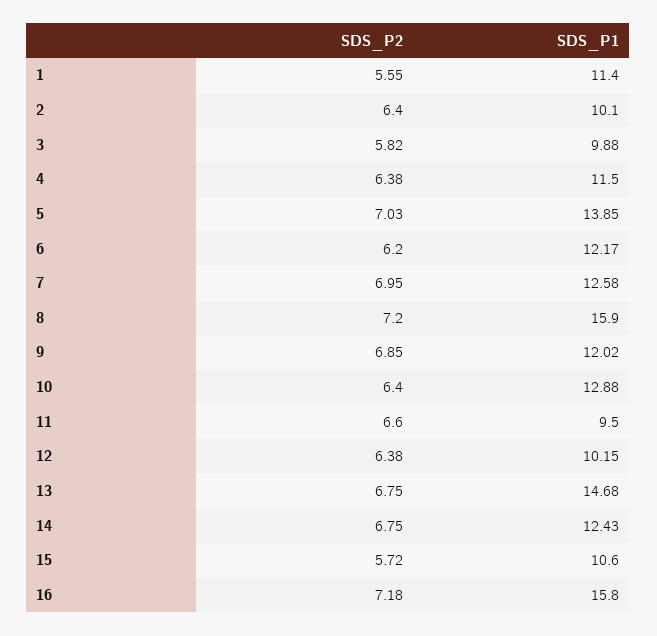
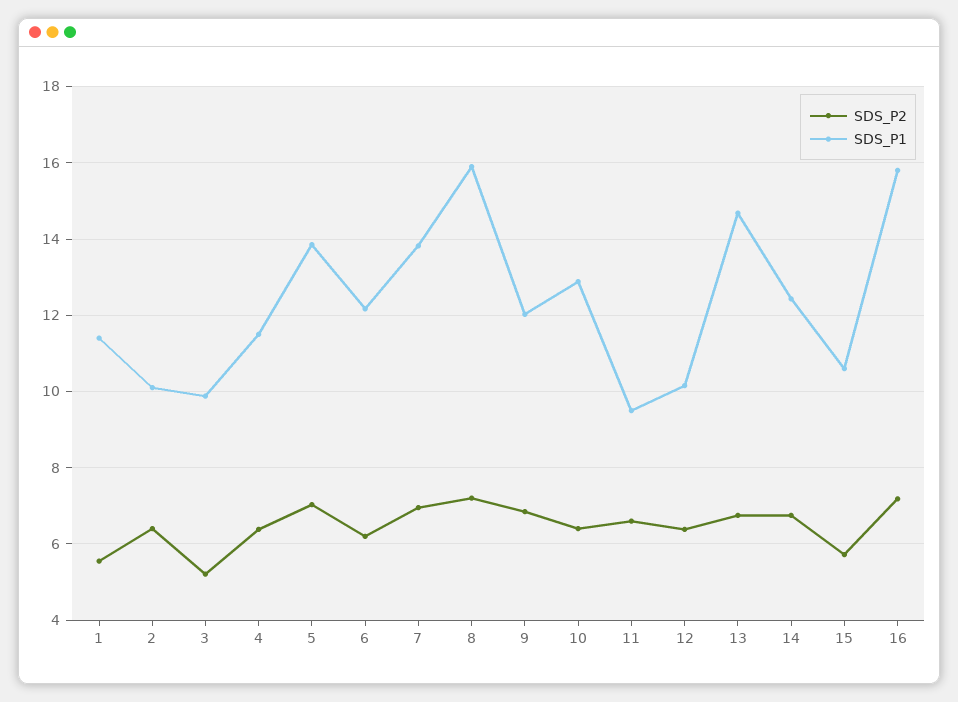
  {
    "SDS_P2": {
      "1": 5.55,
      "2": 6.4,
-     "3": 5.82,
+     "3": 5.2,
      "4": 6.38,
      "5": 7.03,
      "6": 6.2,
      "7": 6.95,
      "8": 7.2,
      "9": 6.85,
      "10": 6.4,
      "11": 6.6,
      "12": 6.38,
      "13": 6.75,
      "14": 6.75,
      "15": 5.72,
      "16": 7.18
    },
    "SDS_P1": {
      "1": 11.4,
      "2": 10.1,
      "3": 9.88,
      "4": 11.5,
      "5": 13.85,
      "6": 12.17,
-     "7": 12.58,
+     "7": 13.8,
      "8": 15.9,
      "9": 12.02,
      "10": 12.88,
      "11": 9.5,
      "12": 10.15,
      "13": 14.68,
      "14": 12.43,
      "15": 10.6,
      "16": 15.8
    }
  }

